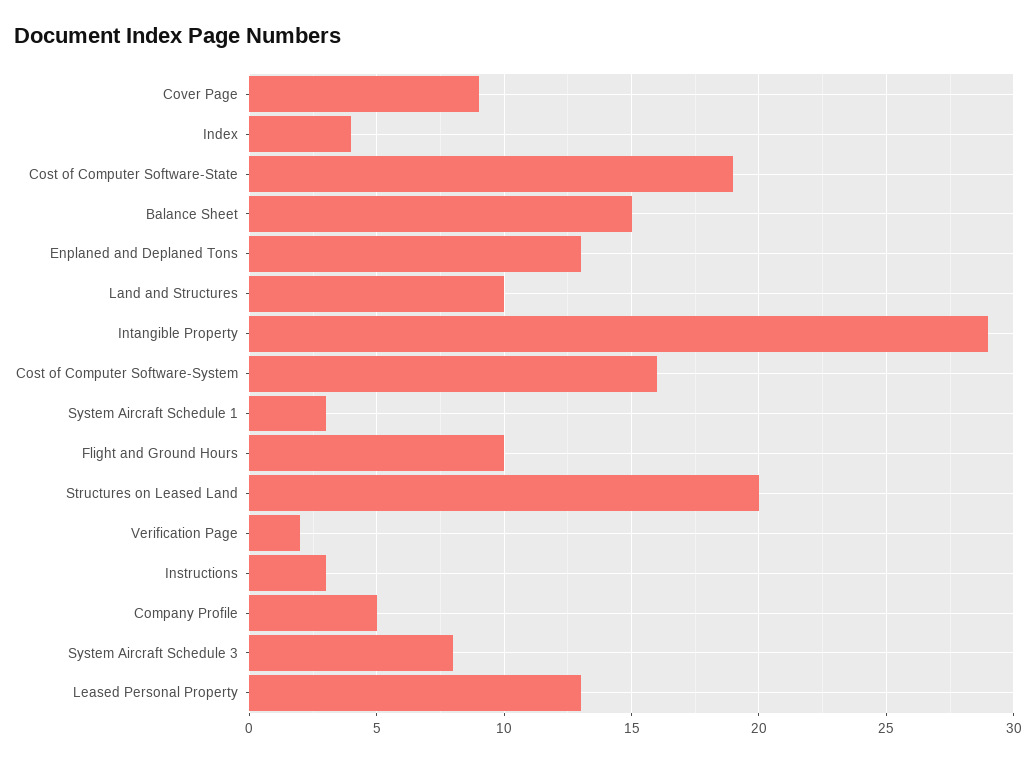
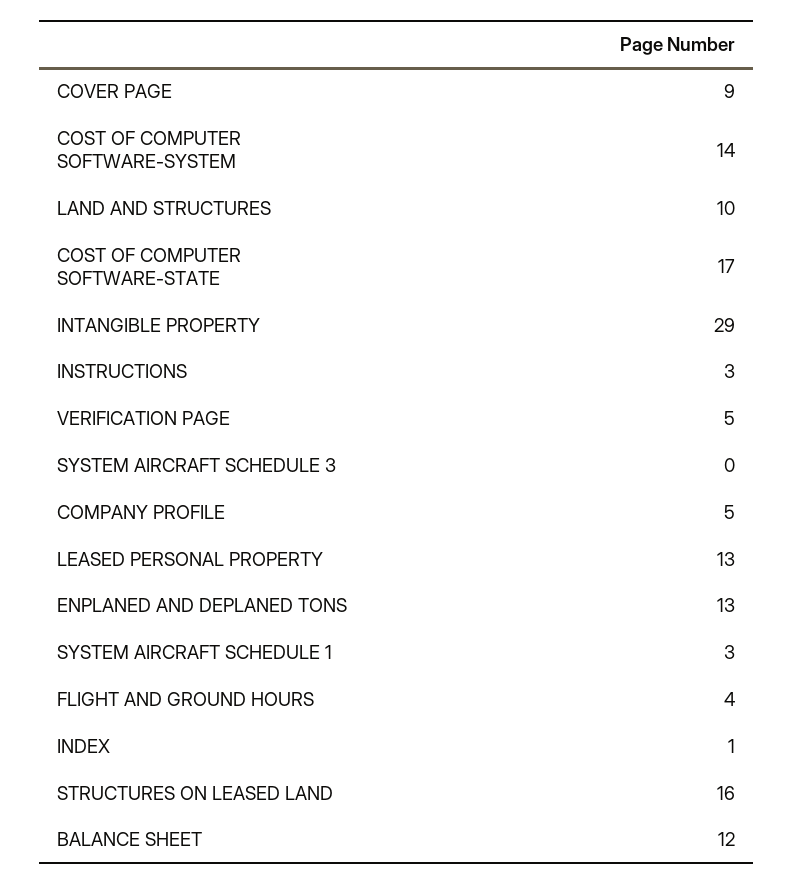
  {
    "Cover Page": 9,
-   "Index": 4,
+   "Index": 1,
-   "Cost of Computer Software-State": 19,
+   "Cost of Computer Software-State": 17,
-   "Balance Sheet": 15,
+   "Balance Sheet": 12,
    "Enplaned and Deplaned Tons": 13,
    "Land and Structures": 10,
    "Intangible Property": 29,
-   "Cost of Computer Software-System": 16,
+   "Cost of Computer Software-System": 14,
    "System Aircraft Schedule 1": 3,
-   "Flight and Ground Hours": 10,
+   "Flight and Ground Hours": 4,
-   "Structures on Leased Land": 20,
+   "Structures on Leased Land": 16,
-   "Verification Page": 2,
+   "Verification Page": 5,
    "Instructions": 3,
    "Company Profile": 5,
-   "System Aircraft Schedule 3": 8,
+   "System Aircraft Schedule 3": 0,
    "Leased Personal Property": 13
  }

